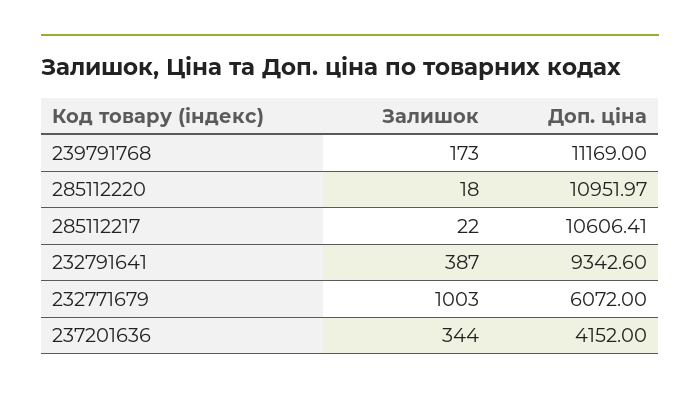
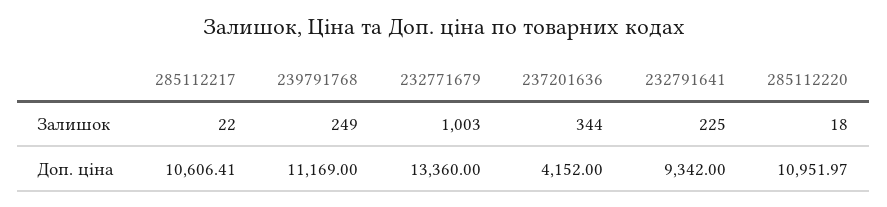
  {
    "Залишок": {
-     "239791768": 173,
+     "239791768": 249,
      "285112220": 18,
      "285112217": 22,
-     "232791641": 387,
+     "232791641": 225,
      "232771679": 1003,
      "237201636": 344
    },
    "Доп. ціна": {
      "239791768": 11169,
      "285112220": 10951.97,
      "285112217": 10606.41,
-     "232791641": 9342.6,
+     "232791641": 9342,
-     "232771679": 6072,
+     "232771679": 13360,
      "237201636": 4152
    }
  }

